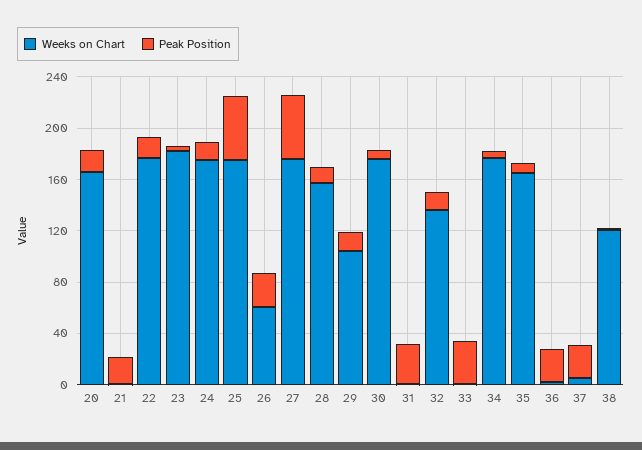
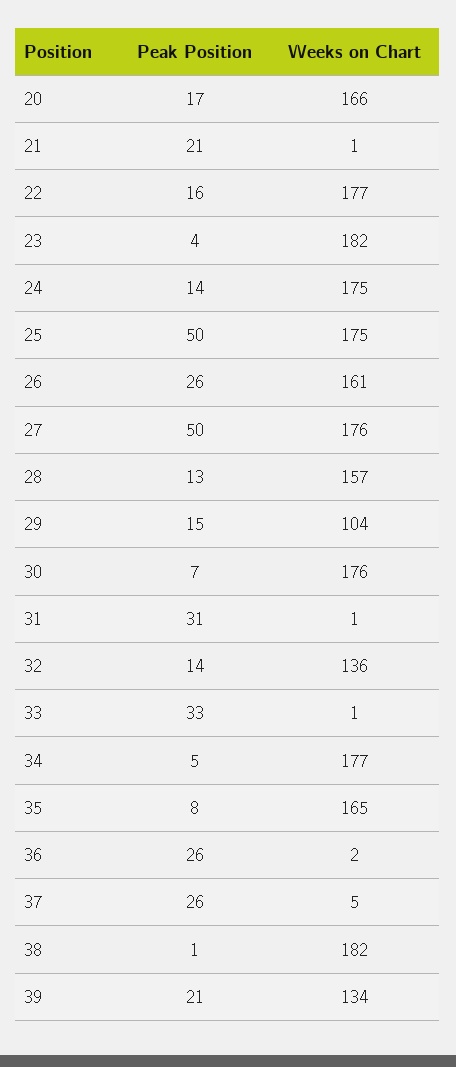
  {
    "Weeks on Chart": {
      "20": 166,
      "21": 1,
      "22": 177,
      "23": 182,
      "24": 175,
      "25": 175,
-     "26": 60,
+     "26": 161,
      "27": 176,
      "28": 157,
      "29": 104,
      "30": 176,
      "31": 1,
      "32": 136,
      "33": 1,
      "34": 177,
      "35": 165,
      "36": 2,
      "37": 5,
-     "38": 120
+     "38": 182,
+     "39": 134
    },
    "Peak Position": {
      "20": 17,
      "21": 21,
      "22": 16,
      "23": 4,
      "24": 14,
      "25": 50,
      "26": 26,
      "27": 50,
      "28": 13,
      "29": 15,
      "30": 7,
      "31": 31,
      "32": 14,
      "33": 33,
      "34": 5,
      "35": 8,
      "36": 26,
      "37": 26,
-     "38": 1
+     "38": 1,
+     "39": 21
    }
  }

